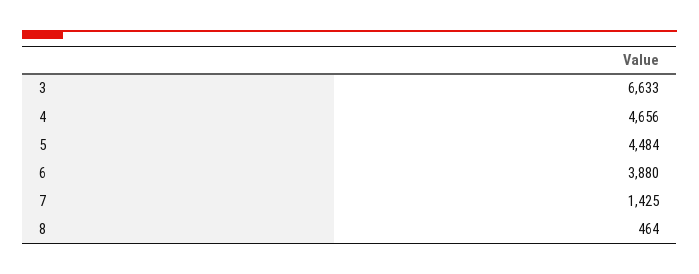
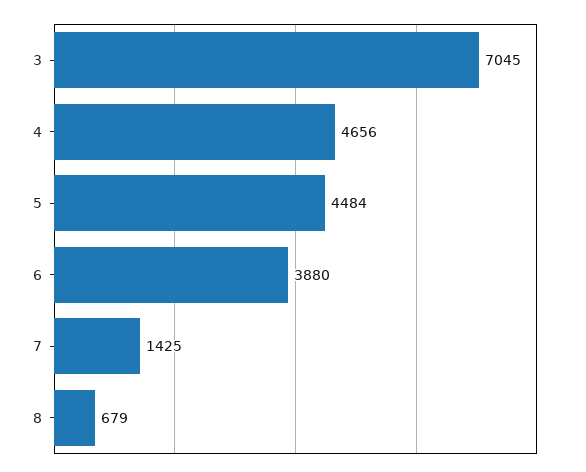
  {
-   "3": 6633,
+   "3": 7045,
    "4": 4656,
    "5": 4484,
    "6": 3880,
    "7": 1425,
-   "8": 464
+   "8": 679
  }

